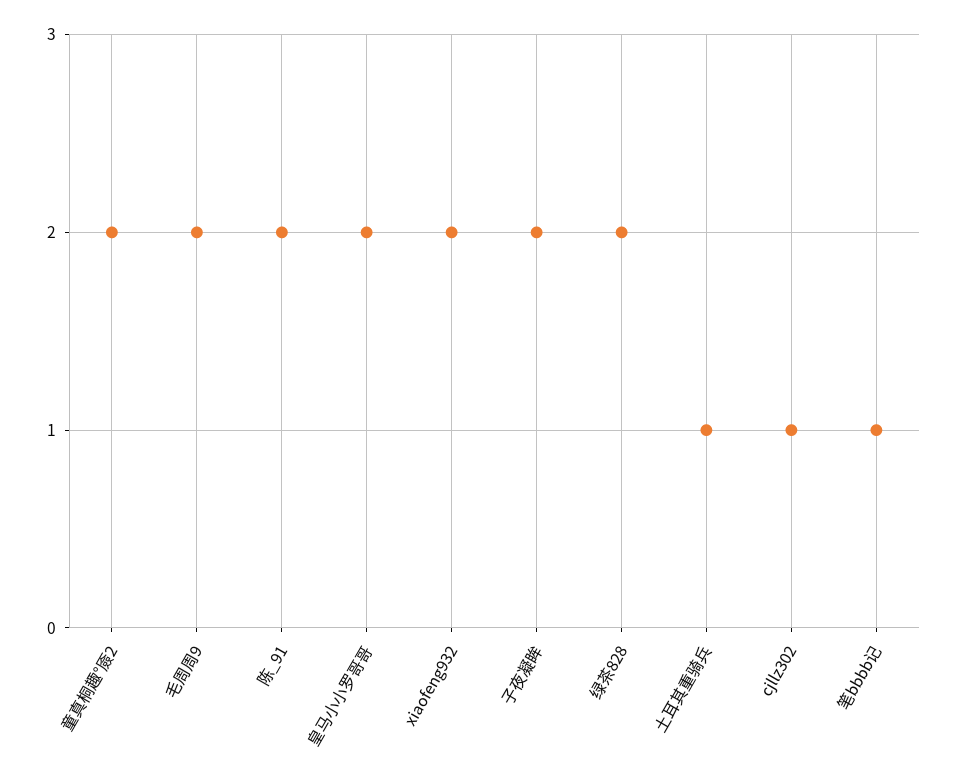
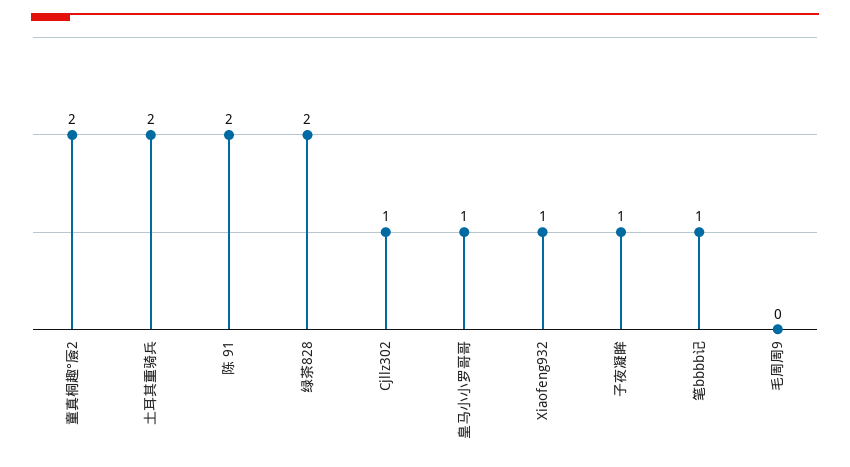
  {
    "童真桐趣°厱2": 2,
-   "毛周周9": 2,
+   "毛周周9": 0,
    "陈_91": 2,
-   "皇马小小罗哥哥": 2,
+   "皇马小小罗哥哥": 1,
-   "xiaofeng932": 2,
+   "xiaofeng932": 1,
-   "子夜凝眸": 2,
+   "子夜凝眸": 1,
    "绿茶828": 2,
-   "土耳其重骑兵": 1,
+   "土耳其重骑兵": 2,
    "cjllz302": 1,
    "笔bbbb记": 1
  }

